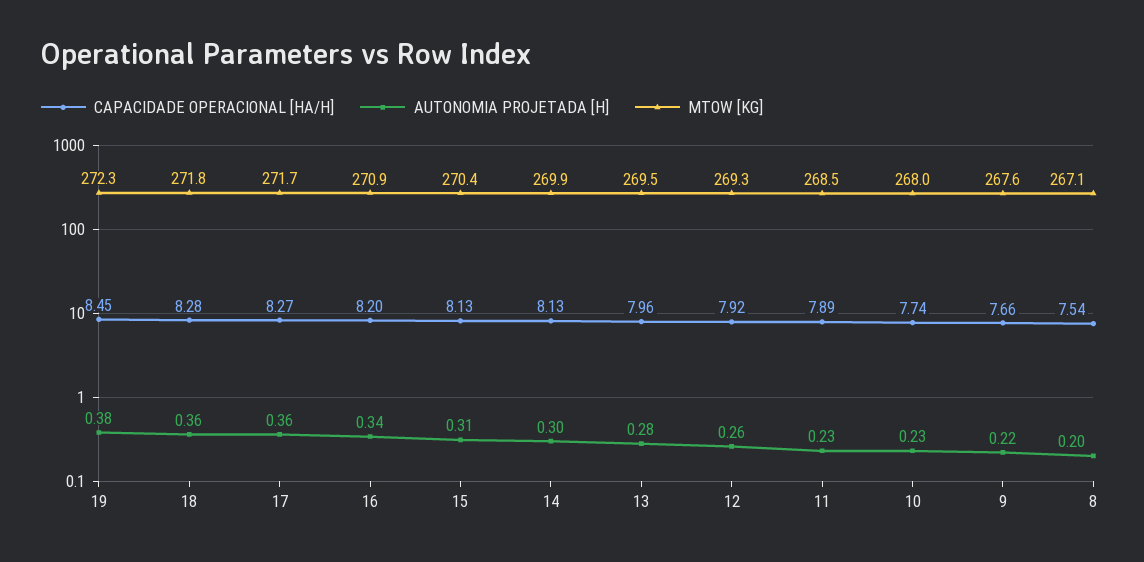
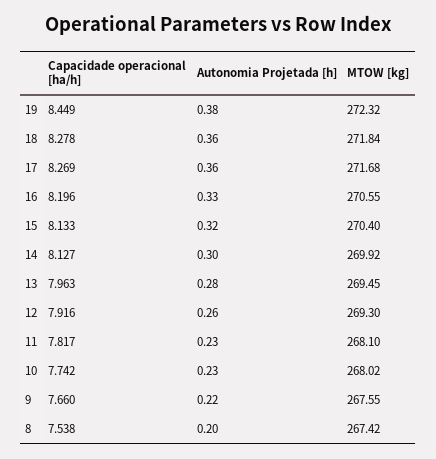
  {
    "CAPACIDADE OPERACIONAL [HA/H]": {
      "19": 8.449,
      "18": 8.278,
      "17": 8.269,
      "16": 8.196,
      "15": 8.133,
      "14": 8.127,
      "13": 7.963,
      "12": 7.916,
-     "11": 7.89,
+     "11": 7.817,
      "10": 7.742,
      "9": 7.66,
      "8": 7.538
    },
    "AUTONOMIA PROJETADA [H]": {
      "19": 0.38,
      "18": 0.36,
      "17": 0.36,
-     "16": 0.34,
+     "16": 0.33,
-     "15": 0.31,
+     "15": 0.32,
      "14": 0.3,
      "13": 0.28,
      "12": 0.26,
      "11": 0.23,
      "10": 0.23,
      "9": 0.22,
      "8": 0.2
    },
    "MTOW [KG]": {
      "19": 272.32,
      "18": 271.84,
      "17": 271.68,
-     "16": 270.9,
+     "16": 270.55,
      "15": 270.4,
      "14": 269.92,
      "13": 269.45,
      "12": 269.3,
-     "11": 268.5,
+     "11": 268.1,
      "10": 268.02,
      "9": 267.55,
-     "8": 267.1
+     "8": 267.42
    }
  }

